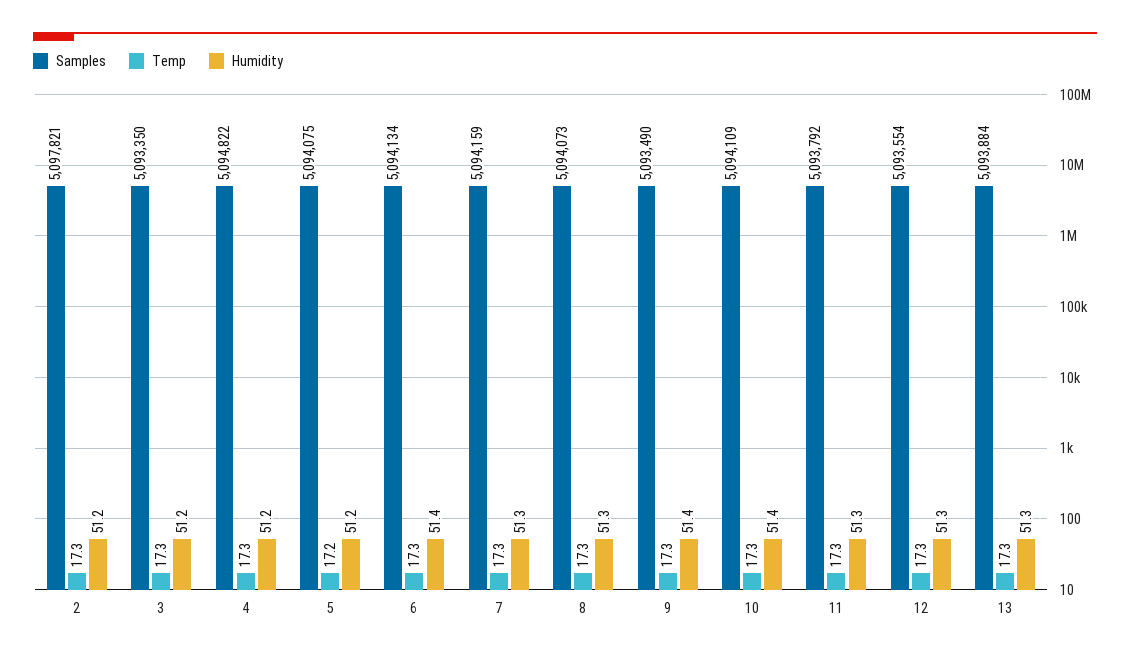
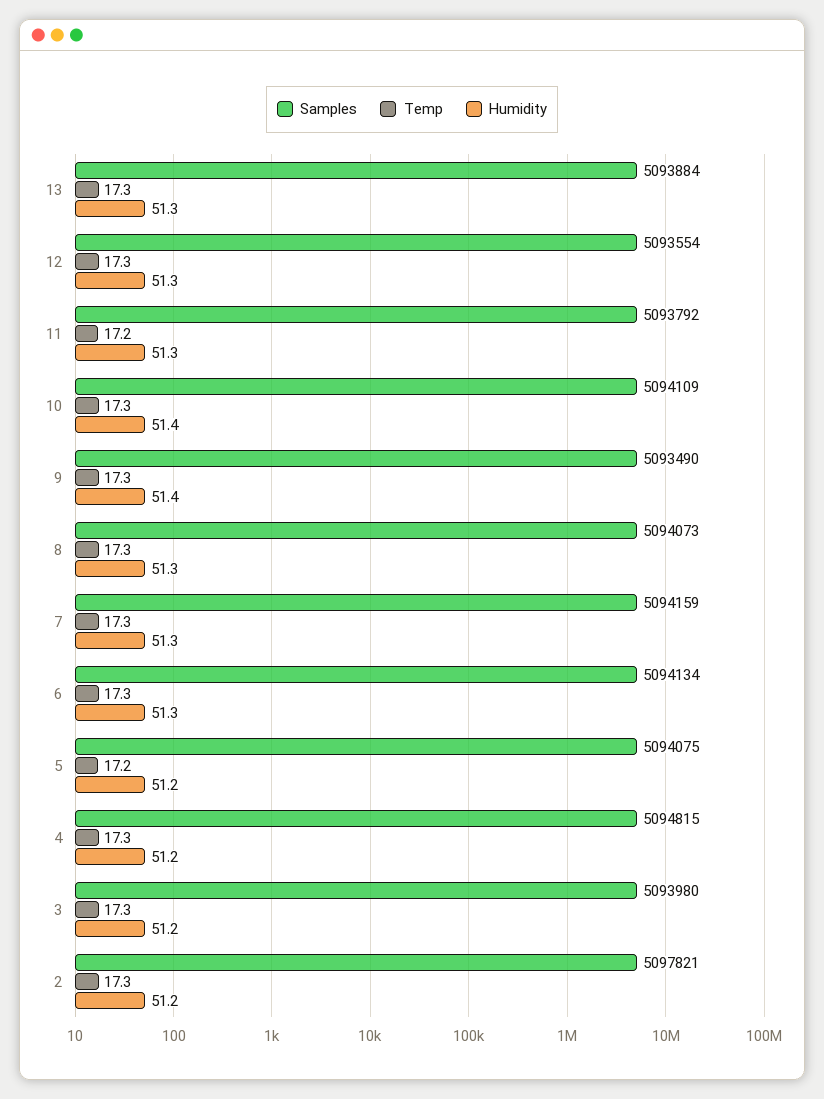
  {
    "Samples": {
      "2": 5097821,
-     "3": 5093350,
+     "3": 5093980,
-     "4": 5094822,
+     "4": 5094815,
      "5": 5094075,
      "6": 5094134,
      "7": 5094159,
      "8": 5094073,
      "9": 5093490,
      "10": 5094109,
      "11": 5093792,
      "12": 5093554,
      "13": 5093884
    },
    "Temp": {
      "2": 17.3,
      "3": 17.3,
      "4": 17.3,
      "5": 17.2,
      "6": 17.3,
      "7": 17.3,
      "8": 17.3,
      "9": 17.3,
      "10": 17.3,
-     "11": 17.3,
+     "11": 17.2,
      "12": 17.3,
      "13": 17.3
    },
    "Humidity": {
      "2": 51.2,
      "3": 51.2,
      "4": 51.2,
      "5": 51.2,
-     "6": 51.4,
+     "6": 51.3,
      "7": 51.3,
      "8": 51.3,
      "9": 51.4,
      "10": 51.4,
      "11": 51.3,
      "12": 51.3,
      "13": 51.3
    }
  }

